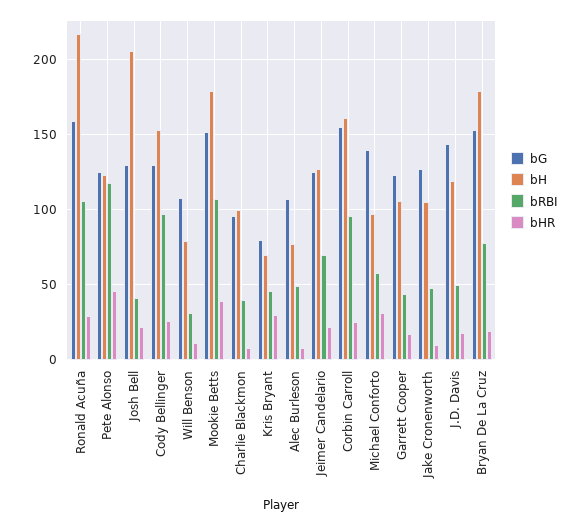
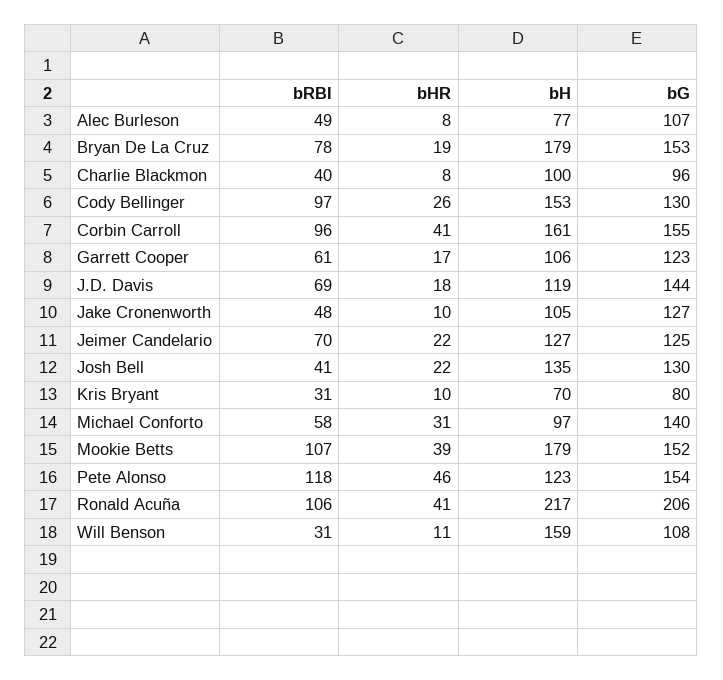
  {
    "bG": {
-     "Ronald Acuña": 160,
+     "Ronald Acuña": 206,
-     "Pete Alonso": 125,
+     "Pete Alonso": 154,
      "Josh Bell": 130,
      "Cody Bellinger": 130,
      "Will Benson": 108,
      "Mookie Betts": 152,
      "Charlie Blackmon": 96,
      "Kris Bryant": 80,
      "Alec Burleson": 107,
      "Jeimer Candelario": 125,
      "Corbin Carroll": 155,
      "Michael Conforto": 140,
      "Garrett Cooper": 123,
      "Jake Cronenworth": 127,
      "J.D. Davis": 144,
      "Bryan De La Cruz": 153
    },
    "bH": {
      "Ronald Acuña": 217,
      "Pete Alonso": 123,
-     "Josh Bell": 205,
+     "Josh Bell": 135,
      "Cody Bellinger": 153,
-     "Will Benson": 80,
+     "Will Benson": 159,
      "Mookie Betts": 179,
      "Charlie Blackmon": 100,
      "Kris Bryant": 70,
      "Alec Burleson": 77,
      "Jeimer Candelario": 127,
      "Corbin Carroll": 161,
      "Michael Conforto": 97,
      "Garrett Cooper": 106,
      "Jake Cronenworth": 105,
      "J.D. Davis": 119,
      "Bryan De La Cruz": 179
    },
    "bRBI": {
      "Ronald Acuña": 106,
      "Pete Alonso": 118,
      "Josh Bell": 41,
      "Cody Bellinger": 97,
      "Will Benson": 31,
      "Mookie Betts": 107,
      "Charlie Blackmon": 40,
-     "Kris Bryant": 45,
+     "Kris Bryant": 31,
      "Alec Burleson": 49,
      "Jeimer Candelario": 70,
      "Corbin Carroll": 96,
      "Michael Conforto": 58,
-     "Garrett Cooper": 45,
+     "Garrett Cooper": 61,
      "Jake Cronenworth": 48,
-     "J.D. Davis": 50,
+     "J.D. Davis": 69,
      "Bryan De La Cruz": 78
    },
    "bHR": {
-     "Ronald Acuña": 30,
+     "Ronald Acuña": 41,
      "Pete Alonso": 46,
      "Josh Bell": 22,
      "Cody Bellinger": 26,
      "Will Benson": 11,
      "Mookie Betts": 39,
      "Charlie Blackmon": 8,
-     "Kris Bryant": 30,
+     "Kris Bryant": 10,
      "Alec Burleson": 8,
      "Jeimer Candelario": 22,
-     "Corbin Carroll": 25,
+     "Corbin Carroll": 41,
      "Michael Conforto": 31,
      "Garrett Cooper": 17,
      "Jake Cronenworth": 10,
      "J.D. Davis": 18,
      "Bryan De La Cruz": 19
    }
  }

